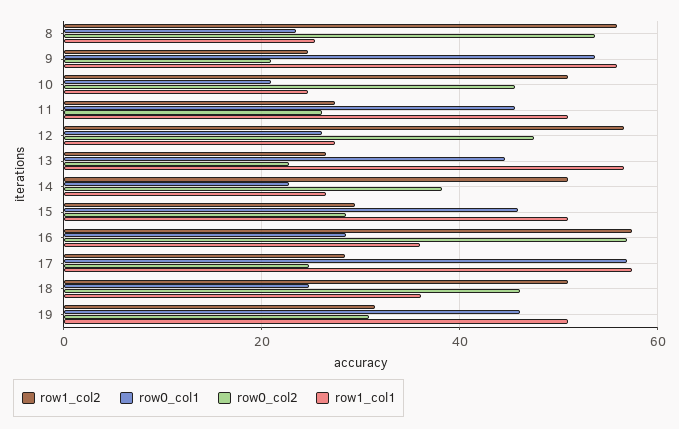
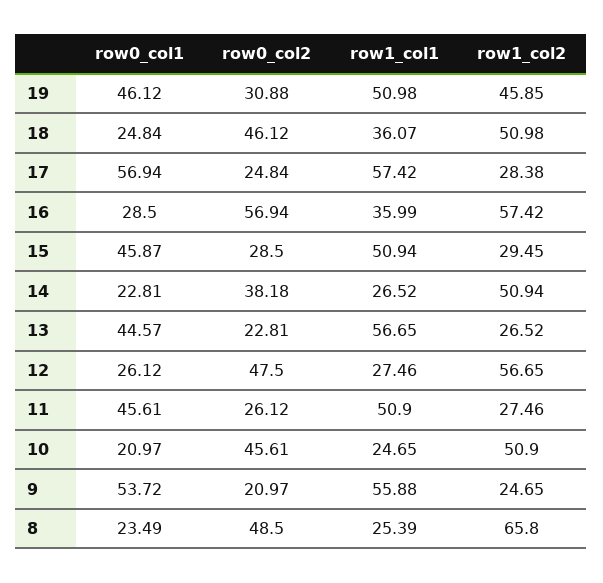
  {
    "row1_col2": {
-     "8": 56,
+     "8": 65.8,
      "9": 24.65,
      "10": 50.9,
      "11": 27.46,
      "12": 56.65,
      "13": 26.52,
      "14": 50.94,
      "15": 29.45,
      "16": 57.42,
      "17": 28.38,
      "18": 50.98,
-     "19": 32
+     "19": 45.85
    },
    "row0_col1": {
      "8": 23.49,
      "9": 53.72,
      "10": 20.97,
      "11": 45.61,
      "12": 26.12,
      "13": 44.57,
      "14": 22.81,
      "15": 45.87,
      "16": 28.5,
      "17": 56.94,
      "18": 24.84,
      "19": 46.12
    },
    "row0_col2": {
-     "8": 54,
+     "8": 48.5,
      "9": 20.97,
      "10": 45.61,
      "11": 26.12,
      "12": 47.5,
      "13": 22.81,
      "14": 38.18,
      "15": 28.5,
      "16": 56.94,
      "17": 24.84,
      "18": 46.12,
      "19": 30.88
    },
    "row1_col1": {
      "8": 25.39,
      "9": 55.88,
      "10": 24.65,
      "11": 50.9,
      "12": 27.46,
      "13": 56.65,
      "14": 26.52,
      "15": 50.94,
      "16": 35.99,
      "17": 57.42,
      "18": 36.07,
      "19": 50.98
    }
  }

